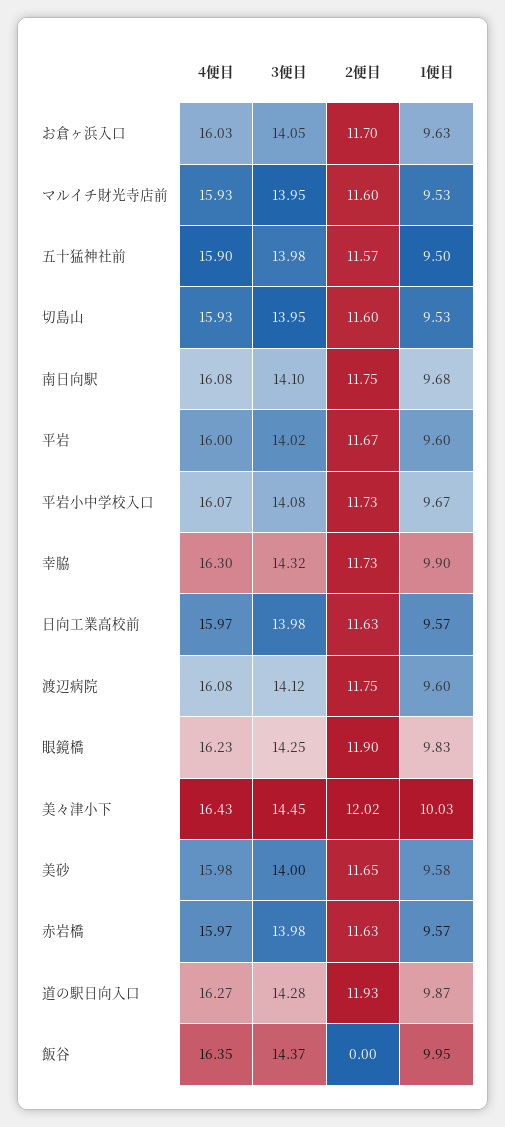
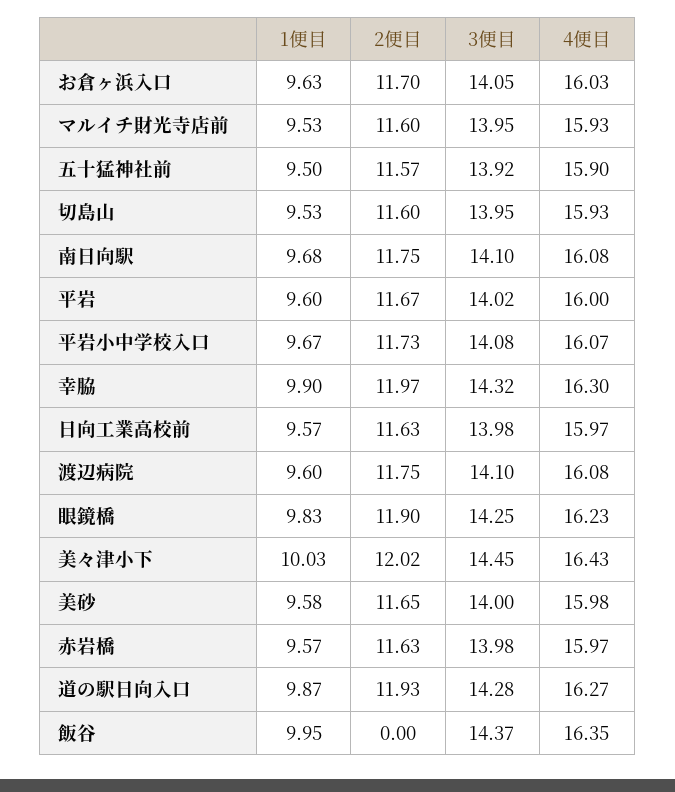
  {
    "4便目": {
      "お倉ヶ浜入口": 16.03,
      "マルイチ財光寺店前": 15.93,
      "五十猛神社前": 15.9,
      "切島山": 15.93,
      "南日向駅": 16.08,
      "平岩": 16,
      "平岩小中学校入口": 16.07,
      "幸脇": 16.3,
      "日向工業高校前": 15.97,
      "渡辺病院": 16.08,
      "眼鏡橋": 16.23,
      "美々津小下": 16.43,
      "美砂": 15.98,
      "赤岩橋": 15.97,
      "道の駅日向入口": 16.27,
      "飯谷": 16.35
    },
    "3便目": {
      "お倉ヶ浜入口": 14.05,
      "マルイチ財光寺店前": 13.95,
-     "五十猛神社前": 13.98,
+     "五十猛神社前": 13.92,
      "切島山": 13.95,
      "南日向駅": 14.1,
      "平岩": 14.02,
      "平岩小中学校入口": 14.08,
      "幸脇": 14.32,
      "日向工業高校前": 13.98,
-     "渡辺病院": 14.12,
+     "渡辺病院": 14.1,
      "眼鏡橋": 14.25,
      "美々津小下": 14.45,
      "美砂": 14,
      "赤岩橋": 13.98,
      "道の駅日向入口": 14.28,
      "飯谷": 14.37
    },
    "2便目": {
      "お倉ヶ浜入口": 11.7,
      "マルイチ財光寺店前": 11.6,
      "五十猛神社前": 11.57,
      "切島山": 11.6,
      "南日向駅": 11.75,
      "平岩": 11.67,
      "平岩小中学校入口": 11.73,
-     "幸脇": 11.73,
+     "幸脇": 11.97,
      "日向工業高校前": 11.63,
      "渡辺病院": 11.75,
      "眼鏡橋": 11.9,
      "美々津小下": 12.02,
      "美砂": 11.65,
      "赤岩橋": 11.63,
      "道の駅日向入口": 11.93,
      "飯谷": 0
    },
    "1便目": {
      "お倉ヶ浜入口": 9.63,
      "マルイチ財光寺店前": 9.53,
      "五十猛神社前": 9.5,
      "切島山": 9.53,
      "南日向駅": 9.68,
      "平岩": 9.6,
      "平岩小中学校入口": 9.67,
      "幸脇": 9.9,
      "日向工業高校前": 9.57,
      "渡辺病院": 9.6,
      "眼鏡橋": 9.83,
      "美々津小下": 10.03,
      "美砂": 9.58,
      "赤岩橋": 9.57,
      "道の駅日向入口": 9.87,
      "飯谷": 9.95
    }
  }

